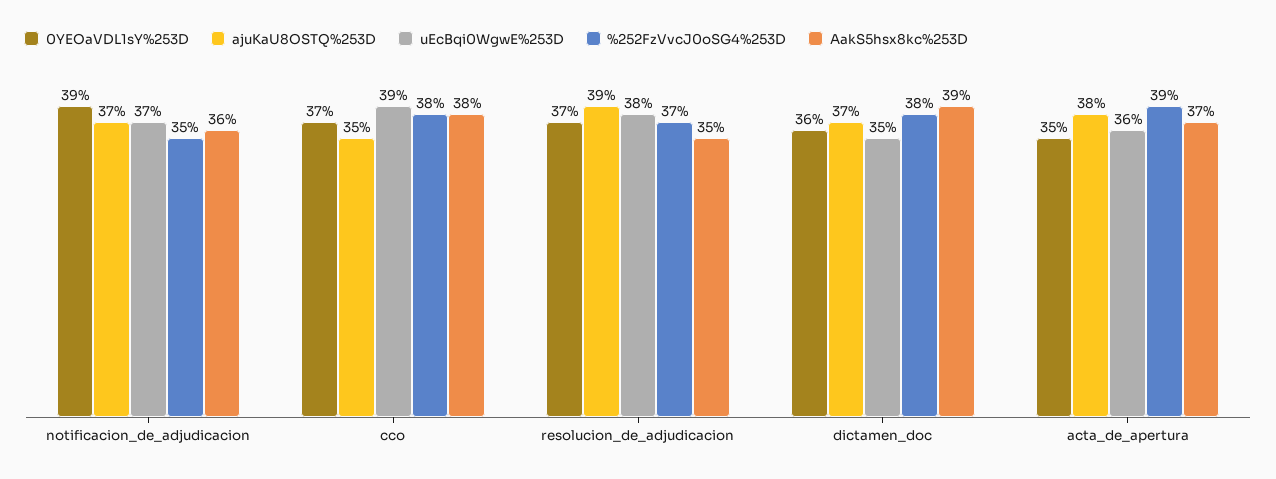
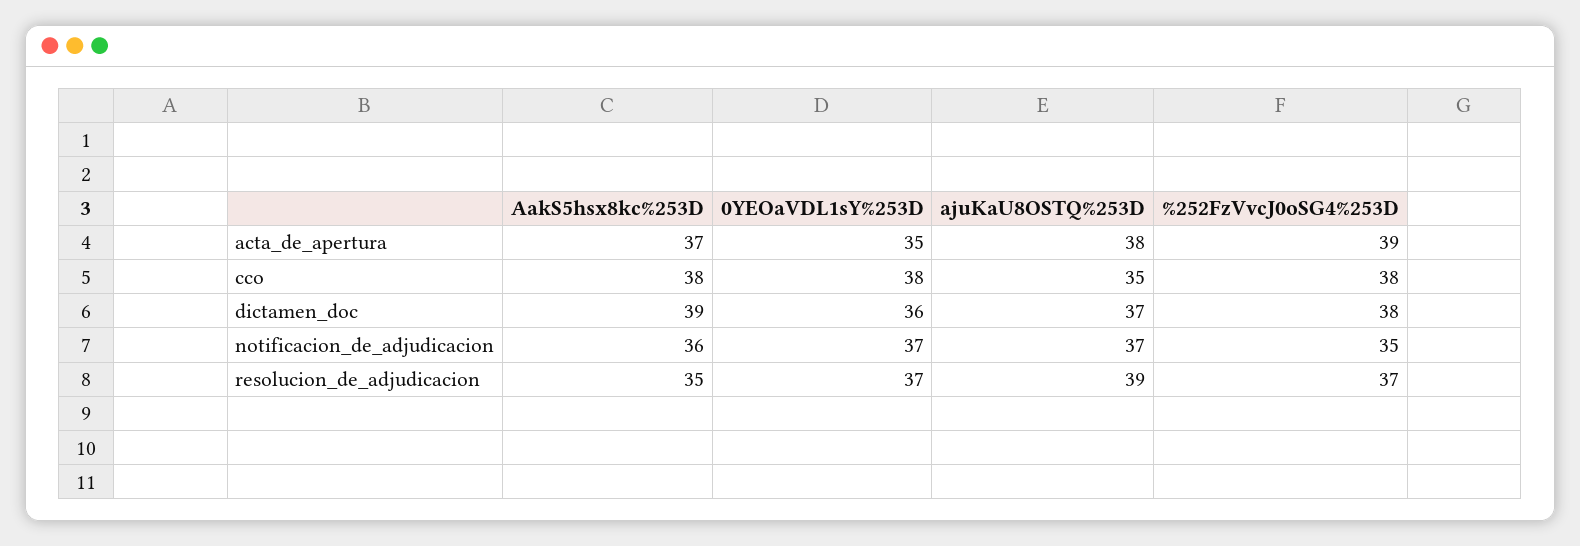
  {
    "0YEOaVDL1sY%253D": {
-     "notificacion_de_adjudicacion": 39,
+     "notificacion_de_adjudicacion": 37,
-     "cco": 37,
+     "cco": 38,
      "resolucion_de_adjudicacion": 37,
      "dictamen_doc": 36,
      "acta_de_apertura": 35
    },
    "ajuKaU8OSTQ%253D": {
      "notificacion_de_adjudicacion": 37,
      "cco": 35,
      "resolucion_de_adjudicacion": 39,
      "dictamen_doc": 37,
      "acta_de_apertura": 38
    },
-   "uEcBqi0WgwE%253D": {
-     "notificacion_de_adjudicacion": 37,
-     "cco": 39,
-     "resolucion_de_adjudicacion": 38,
-     "dictamen_doc": 35,
-     "acta_de_apertura": 36
-   },
    "%252FzVvcJ0oSG4%253D": {
      "notificacion_de_adjudicacion": 35,
      "cco": 38,
      "resolucion_de_adjudicacion": 37,
      "dictamen_doc": 38,
      "acta_de_apertura": 39
    },
    "AakS5hsx8kc%253D": {
      "notificacion_de_adjudicacion": 36,
      "cco": 38,
      "resolucion_de_adjudicacion": 35,
      "dictamen_doc": 39,
      "acta_de_apertura": 37
    }
  }

